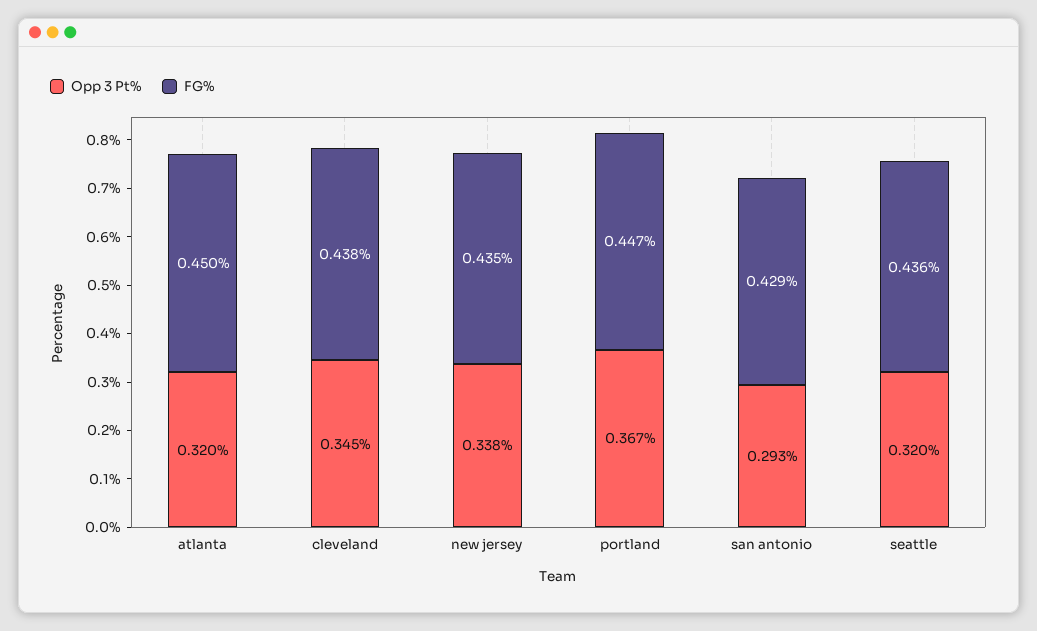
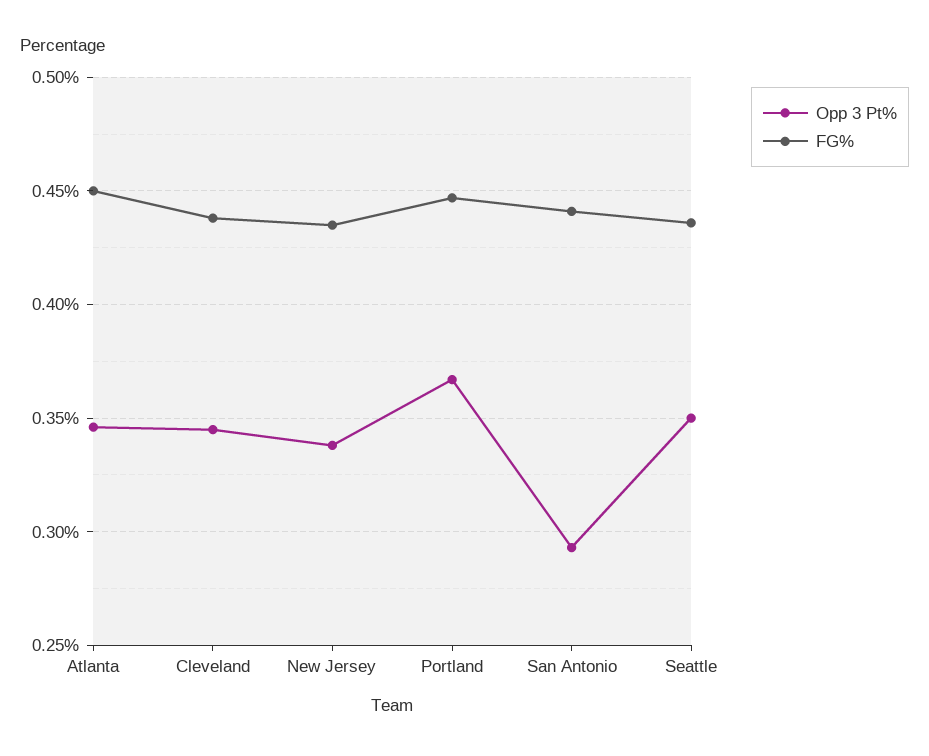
  {
    "Opp 3 Pt%": {
-     "atlanta": 0.32,
+     "atlanta": 0.345,
      "cleveland": 0.345,
      "new jersey": 0.338,
      "portland": 0.367,
      "san antonio": 0.293,
-     "seattle": 0.32
+     "seattle": 0.35
    },
    "FG%": {
      "atlanta": 0.45,
      "cleveland": 0.438,
      "new jersey": 0.435,
      "portland": 0.447,
-     "san antonio": 0.429,
+     "san antonio": 0.44,
      "seattle": 0.436
    }
  }

